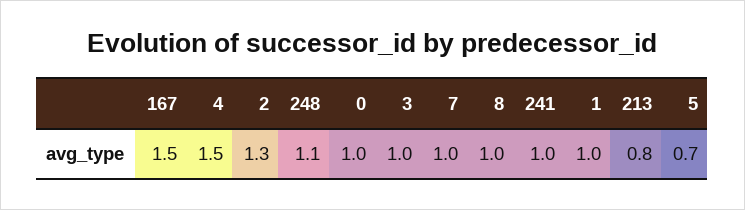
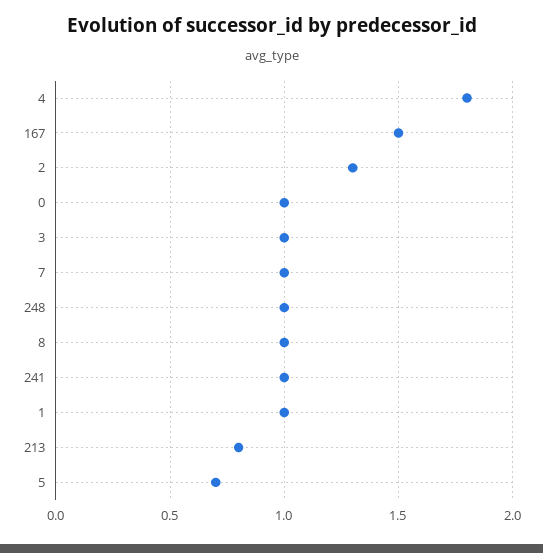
  {
    "167": 1.5,
-   "4": 1.5,
+   "4": 1.8,
    "2": 1.3,
-   "248": 1.1,
+   "248": 1,
    "0": 1,
    "3": 1,
    "7": 1,
    "8": 1,
    "241": 1,
    "1": 1,
    "213": 0.8,
    "5": 0.7
  }

